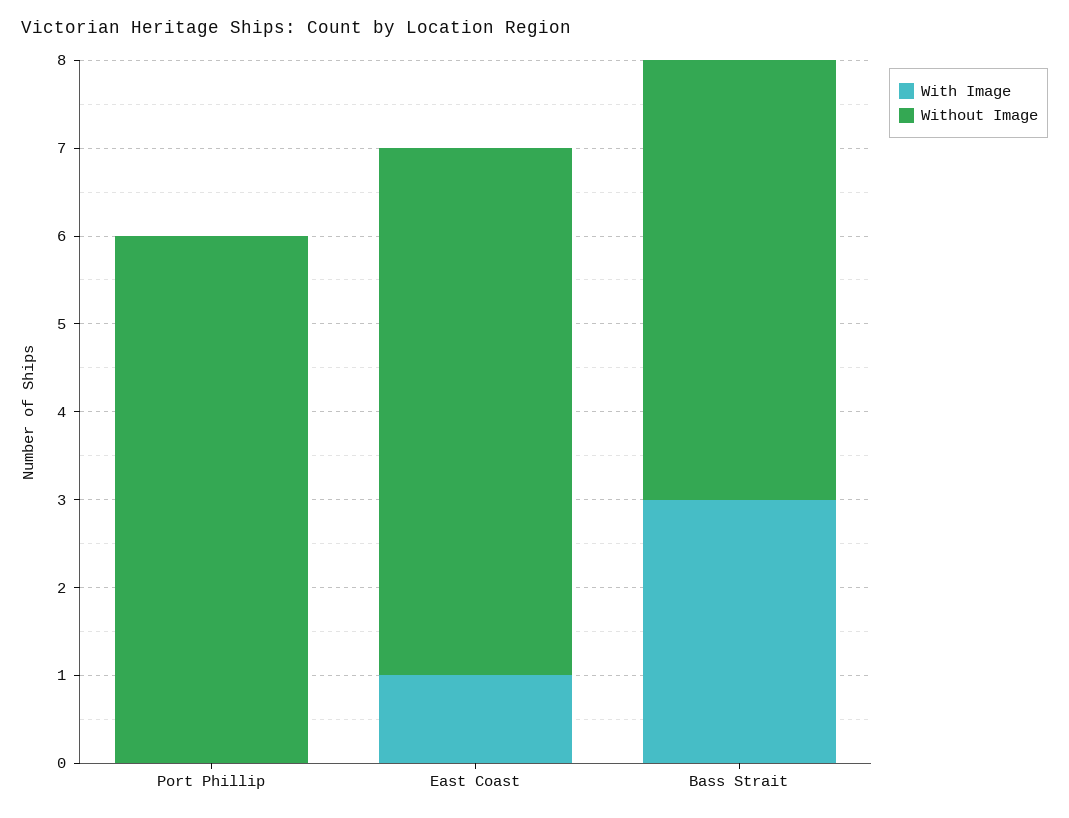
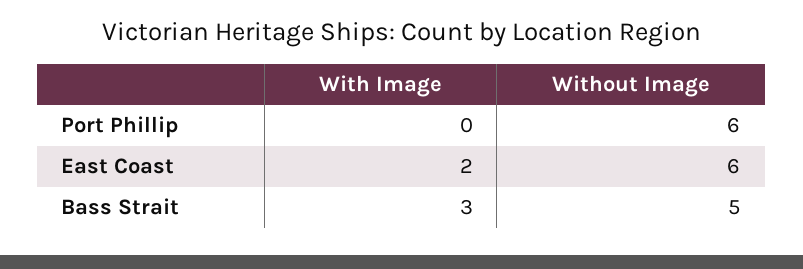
  {
    "With Image": {
      "Port Phillip": 0,
-     "East Coast": 1,
+     "East Coast": 2,
      "Bass Strait": 3
    },
    "Without Image": {
      "Port Phillip": 6,
      "East Coast": 6,
      "Bass Strait": 5
    }
  }

